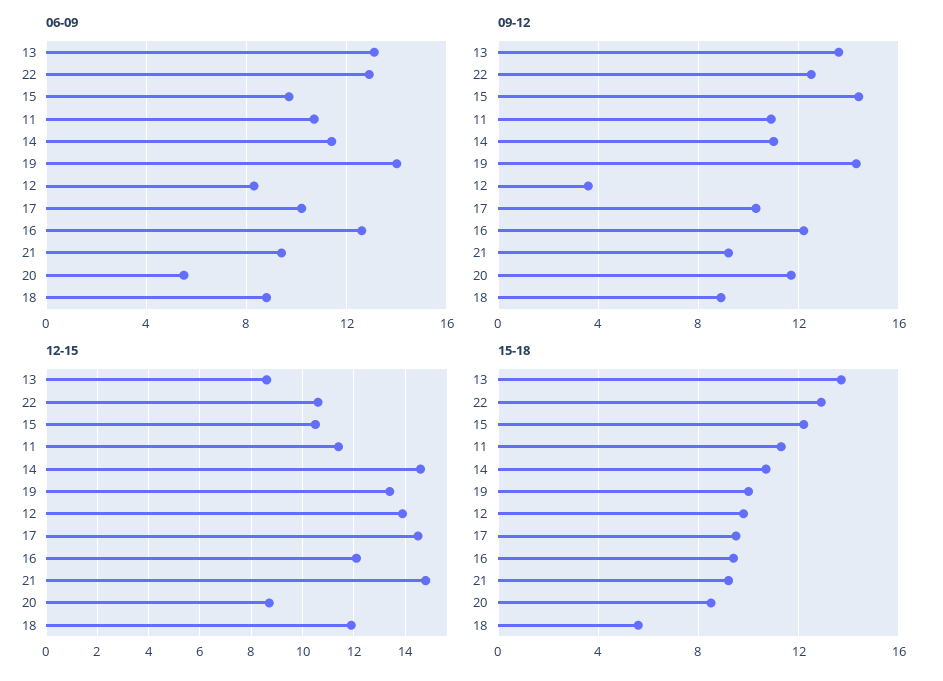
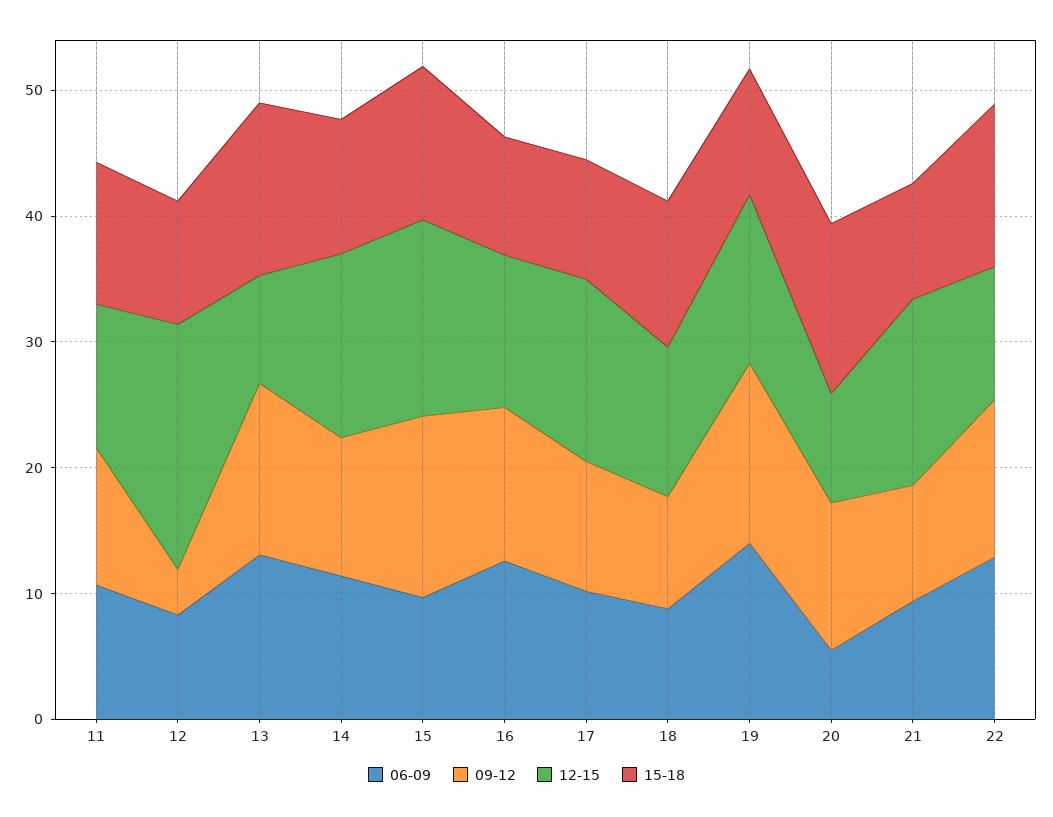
  {
    "06-09": {
      "13": 13,
      "22": 13,
      "15": 9.5,
      "11": 10.5,
      "14": 11.5,
      "19": 14,
      "12": 8.5,
      "17": 10,
      "16": 12.5,
      "21": 9.5,
      "20": 5.5,
      "18": 9
    },
    "09-12": {
      "13": 13.5,
      "22": 12.5,
      "15": 14.5,
      "11": 11,
      "14": 11,
      "19": 14.5,
      "12": 3.5,
      "17": 10.5,
      "16": 12,
      "21": 9,
      "20": 11.5,
      "18": 9
    },
    "12-15": {
      "13": 8.5,
      "22": 10.5,
-     "15": 10.5,
+     "15": 16,
      "11": 11.5,
      "14": 14.5,
      "19": 13.5,
-     "12": 14,
+     "12": 20,
      "17": 14.5,
      "16": 12,
      "21": 15,
      "20": 8.5,
      "18": 12
    },
    "15-18": {
      "13": 13.5,
      "22": 13,
      "15": 12,
      "11": 11.5,
      "14": 10.5,
      "19": 10,
      "12": 10,
      "17": 9.5,
      "16": 9.5,
      "21": 9,
-     "20": 8.5,
+     "20": 14,
-     "18": 5.5
+     "18": 12
    }
  }

